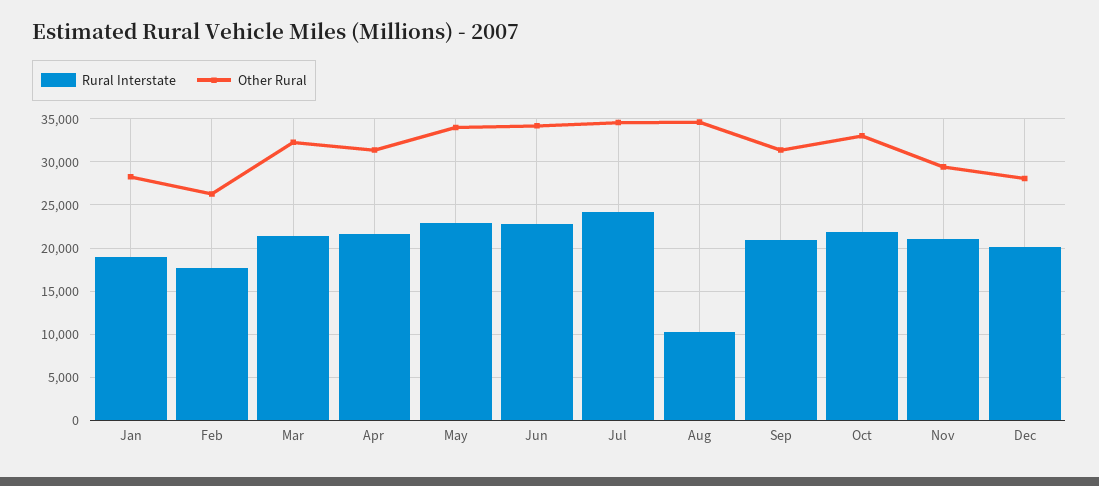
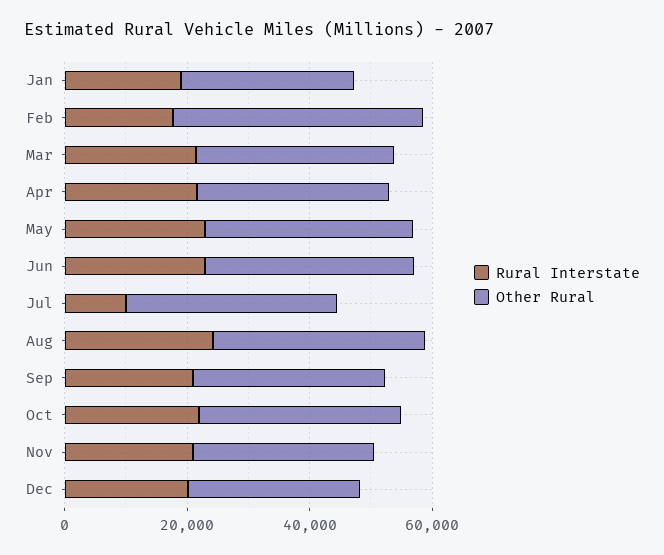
  {
    "Rural Interstate": {
      "Jan": 19000,
      "Feb": 18000,
      "Mar": 21000,
      "Apr": 22000,
      "May": 23000,
      "Jun": 23000,
-     "Jul": 24000,
+     "Jul": 10000,
-     "Aug": 10000,
+     "Aug": 25000,
      "Sep": 21000,
      "Oct": 22000,
      "Nov": 21000,
      "Dec": 20000
    },
    "Other Rural": {
      "Jan": 28000,
-     "Feb": 26000,
+     "Feb": 40000,
      "Mar": 32000,
      "Apr": 31000,
      "May": 34000,
      "Jun": 34000,
      "Jul": 35000,
      "Aug": 35000,
      "Sep": 31000,
      "Oct": 33000,
      "Nov": 29000,
      "Dec": 28000
    }
  }

